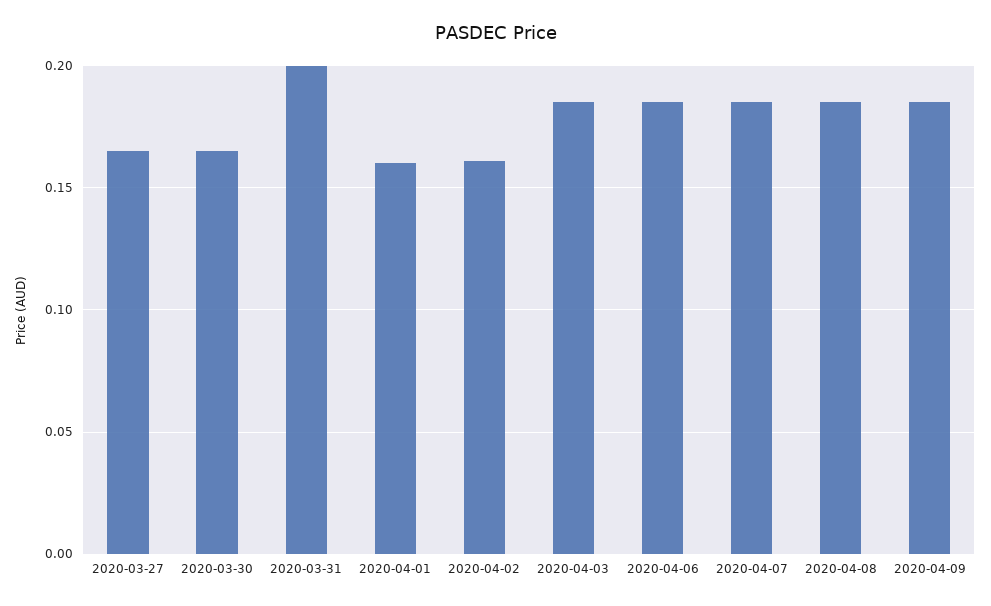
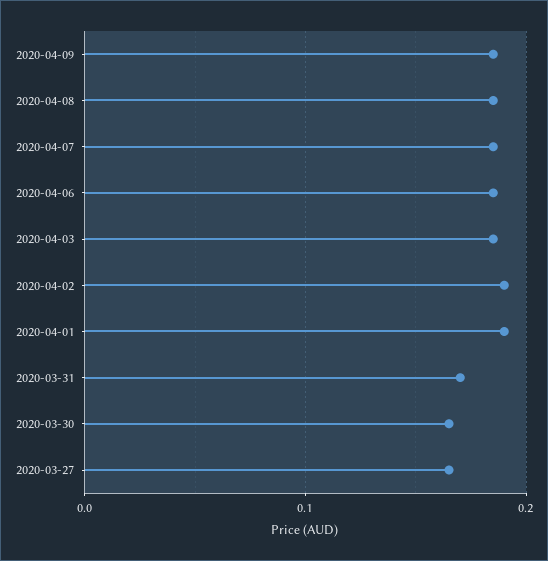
  {
    "2020-03-27": 0.165,
    "2020-03-30": 0.165,
-   "2020-03-31": 0.2,
+   "2020-03-31": 0.17,
-   "2020-04-01": 0.16,
+   "2020-04-01": 0.19,
-   "2020-04-02": 0.16,
+   "2020-04-02": 0.19,
    "2020-04-03": 0.185,
    "2020-04-06": 0.185,
    "2020-04-07": 0.185,
    "2020-04-08": 0.185,
    "2020-04-09": 0.185
  }

